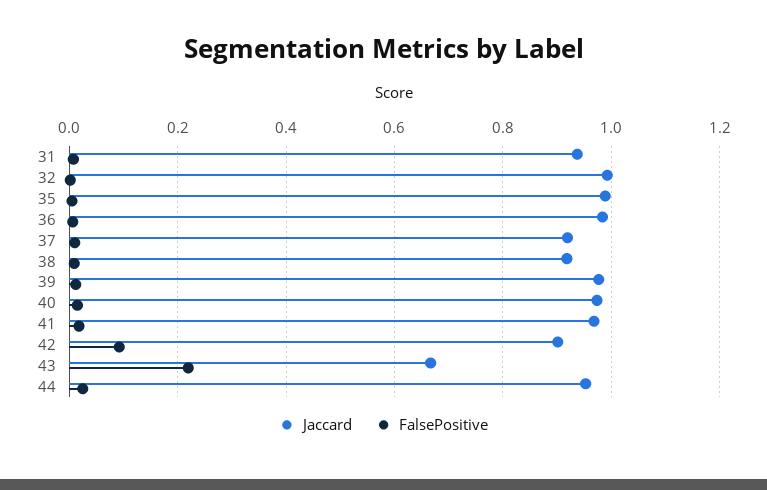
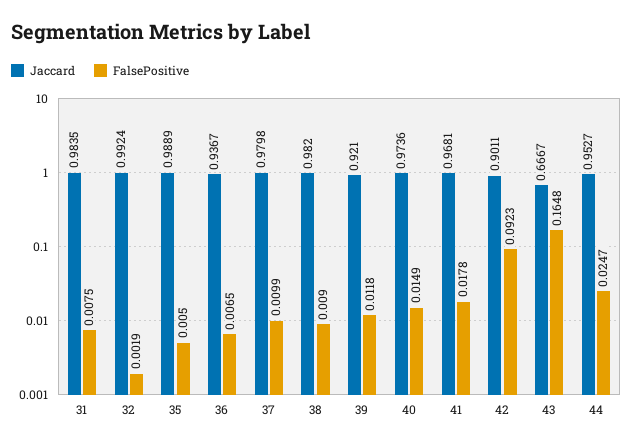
  {
    "Jaccard": {
-     "31": 0.94,
+     "31": 0.9835,
      "32": 0.9924,
      "35": 0.9889,
-     "36": 0.98,
+     "36": 0.9367,
-     "37": 0.92,
+     "37": 0.9798,
-     "38": 0.92,
+     "38": 0.982,
-     "39": 0.98,
+     "39": 0.921,
      "40": 0.9736,
      "41": 0.9681,
      "42": 0.9011,
      "43": 0.6667,
      "44": 0.9527
    },
    "FalsePositive": {
      "31": 0.0075,
      "32": 0.0019,
      "35": 0.005,
      "36": 0.0065,
      "37": 0.0099,
      "38": 0.009,
      "39": 0.0118,
      "40": 0.0149,
      "41": 0.0178,
      "42": 0.0923,
-     "43": 0.22,
+     "43": 0.1648,
      "44": 0.0247
    }
  }

